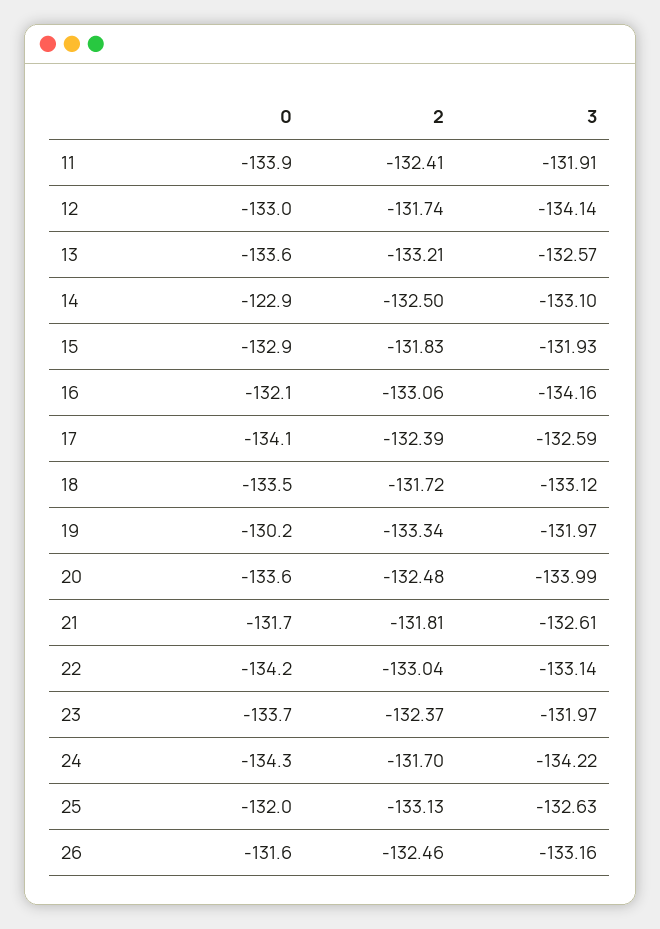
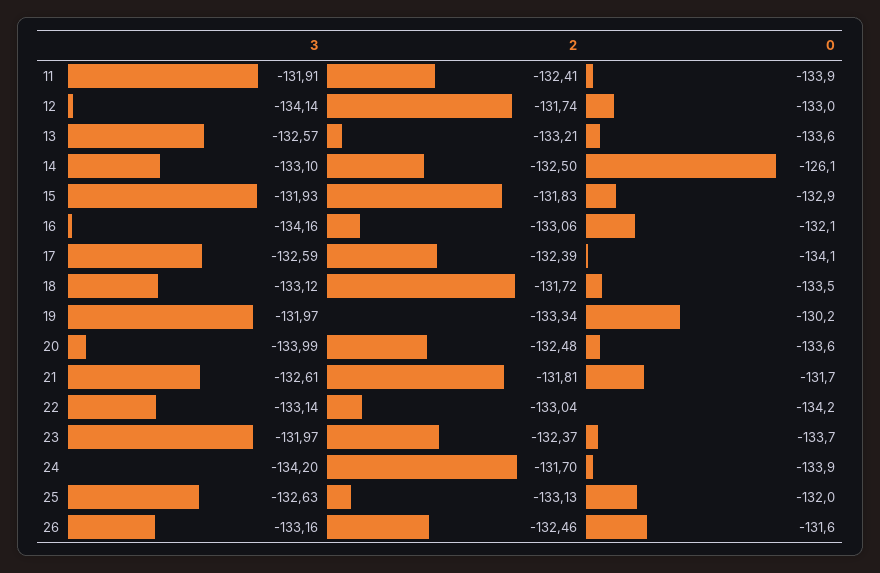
  {
    "0": {
      "11": -133.9,
      "12": -133,
      "13": -133.6,
-     "14": -122.9,
+     "14": -126.1,
      "15": -132.9,
      "16": -132.1,
      "17": -134.1,
      "18": -133.5,
      "19": -130.2,
      "20": -133.6,
      "21": -131.7,
      "22": -134.2,
      "23": -133.7,
-     "24": -134.3,
+     "24": -133.9,
      "25": -132,
      "26": -131.6
    },
    "2": {
      "11": -132.41,
      "12": -131.74,
      "13": -133.21,
      "14": -132.5,
      "15": -131.83,
      "16": -133.06,
      "17": -132.39,
      "18": -131.72,
      "19": -133.34,
      "20": -132.48,
      "21": -131.81,
      "22": -133.04,
      "23": -132.37,
      "24": -131.7,
      "25": -133.13,
      "26": -132.46
    },
    "3": {
      "11": -131.91,
      "12": -134.14,
      "13": -132.57,
      "14": -133.1,
      "15": -131.93,
      "16": -134.16,
      "17": -132.59,
      "18": -133.12,
      "19": -131.97,
      "20": -133.99,
      "21": -132.61,
      "22": -133.14,
      "23": -131.97,
-     "24": -134.22,
+     "24": -134.2,
      "25": -132.63,
      "26": -133.16
    }
  }

